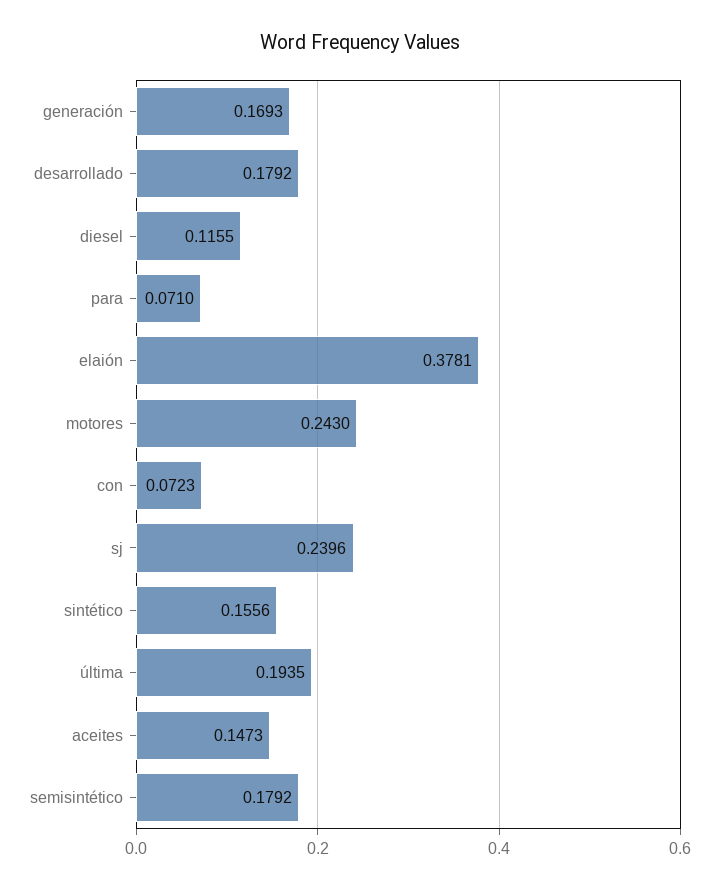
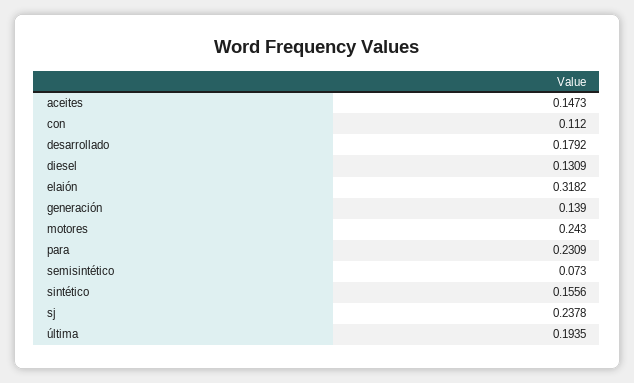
  {
-   "generación": 0.1693,
+   "generación": 0.139,
    "desarrollado": 0.1792,
-   "diesel": 0.1155,
+   "diesel": 0.1309,
-   "para": 0.071,
+   "para": 0.2309,
-   "elaión": 0.3781,
+   "elaión": 0.3182,
    "motores": 0.243,
-   "con": 0.0723,
+   "con": 0.112,
-   "sj": 0.2396,
+   "sj": 0.2378,
    "sintético": 0.1556,
    "última": 0.1935,
    "aceites": 0.1473,
-   "semisintético": 0.1792
+   "semisintético": 0.073
  }

